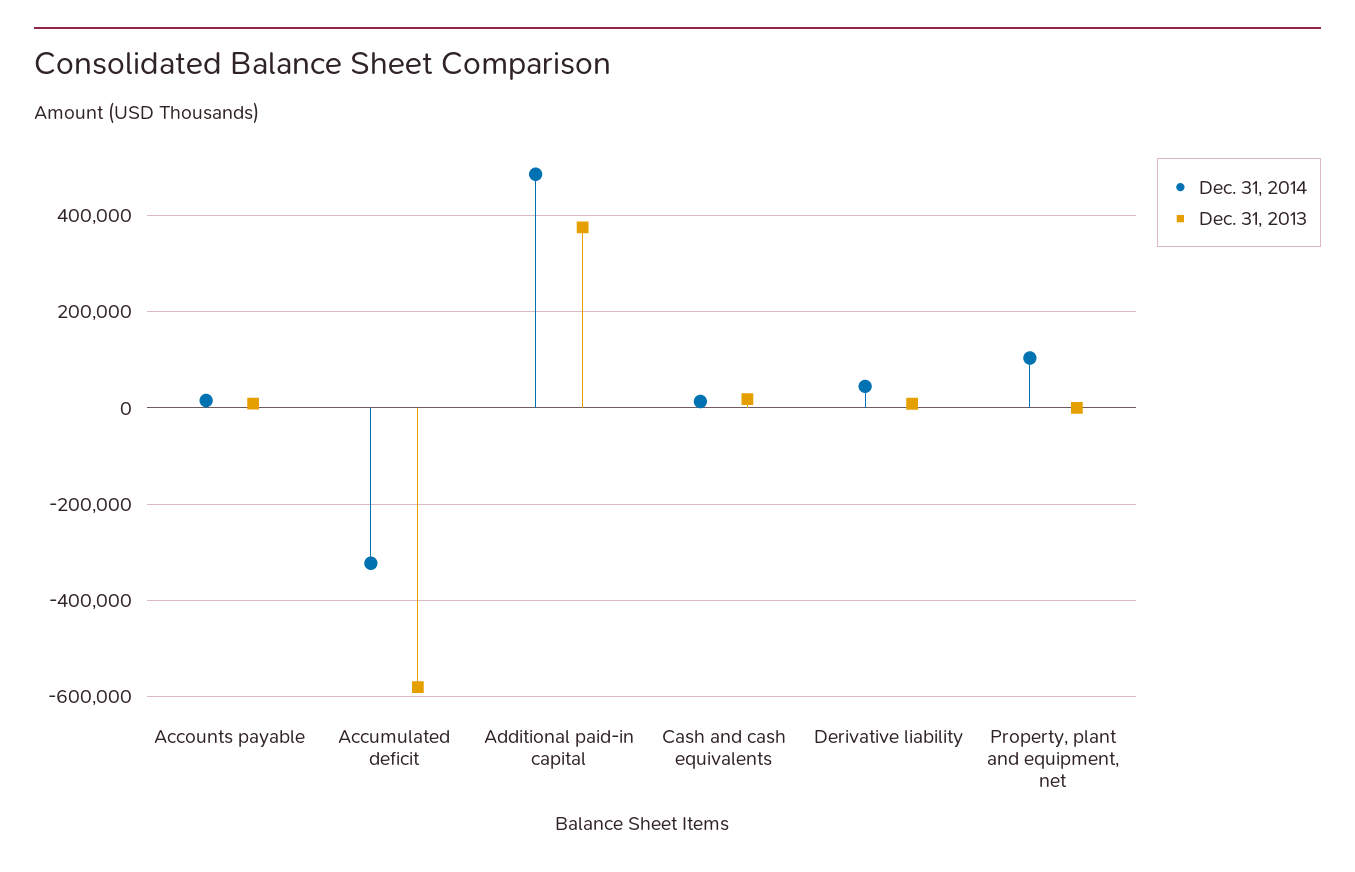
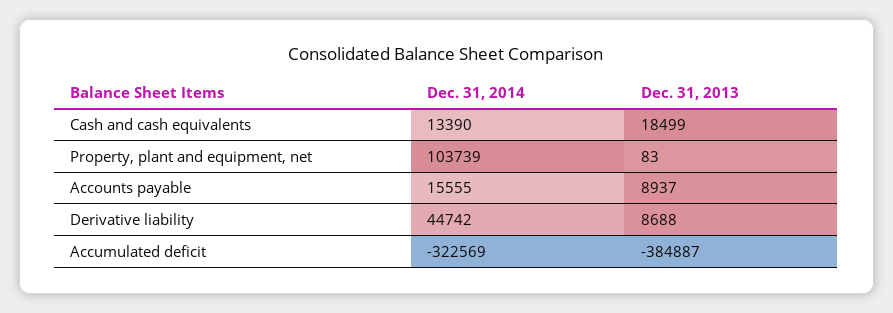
  {
    "Dec. 31, 2014": {
      "Accounts payable": 15555,
      "Accumulated deficit": -322569,
-     "Additional paid-in capital": 480000,
      "Cash and cash equivalents": 13390,
      "Derivative liability": 44742,
      "Property, plant and equipment, net": 103739
    },
    "Dec. 31, 2013": {
      "Accounts payable": 8937,
-     "Accumulated deficit": -580000,
+     "Accumulated deficit": -384887,
-     "Additional paid-in capital": 380000,
      "Cash and cash equivalents": 18499,
      "Derivative liability": 8688,
      "Property, plant and equipment, net": 83
    }
  }

